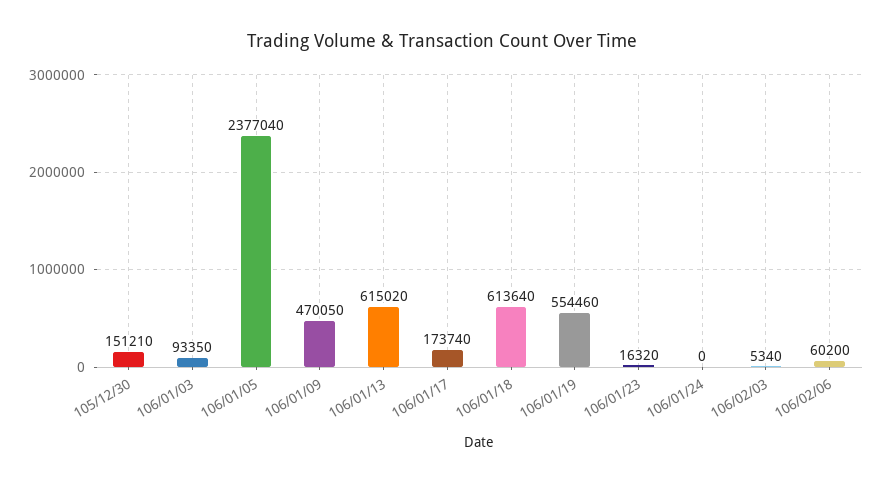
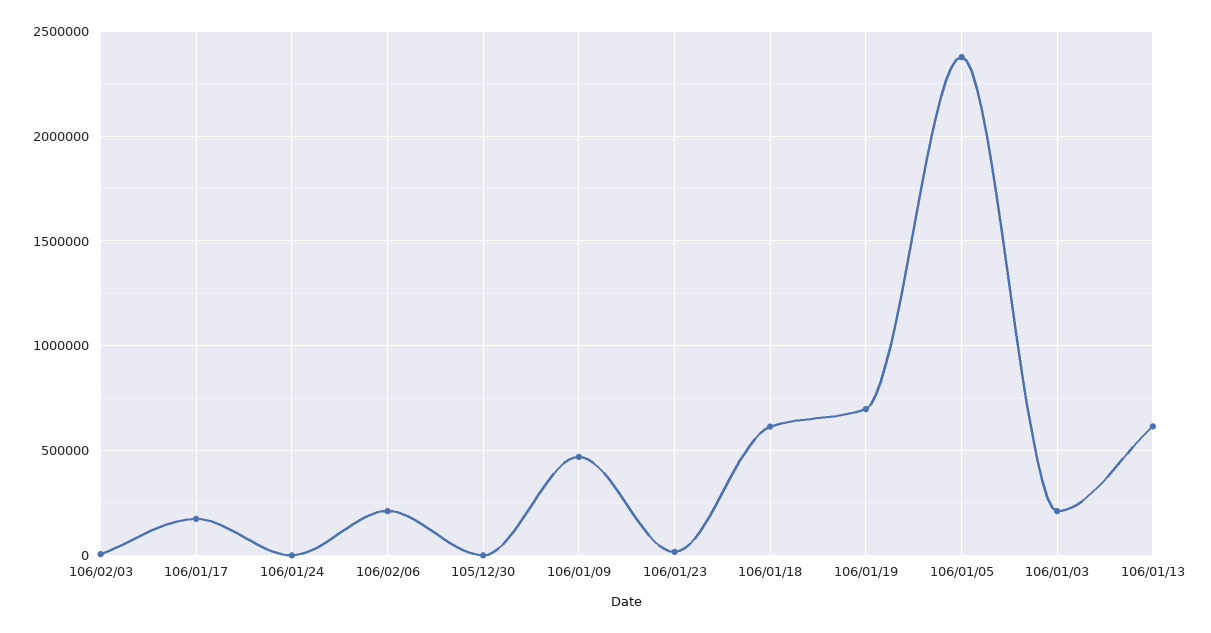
  {
-   "105/12/30": 151210,
+   "105/12/30": 0,
-   "106/01/03": 93350,
+   "106/01/03": 200000,
    "106/01/05": 2377040,
    "106/01/09": 470050,
    "106/01/13": 615020,
    "106/01/17": 173740,
    "106/01/18": 613640,
-   "106/01/19": 554460,
+   "106/01/19": 700000,
    "106/01/23": 16320,
    "106/01/24": 0,
    "106/02/03": 5340,
-   "106/02/06": 60200
+   "106/02/06": 200000
  }

